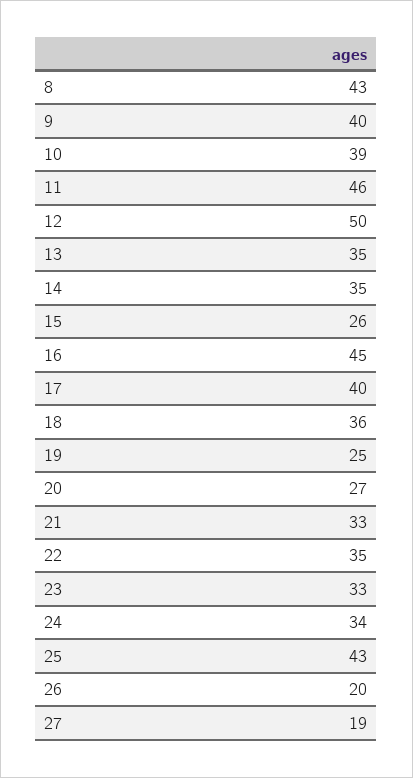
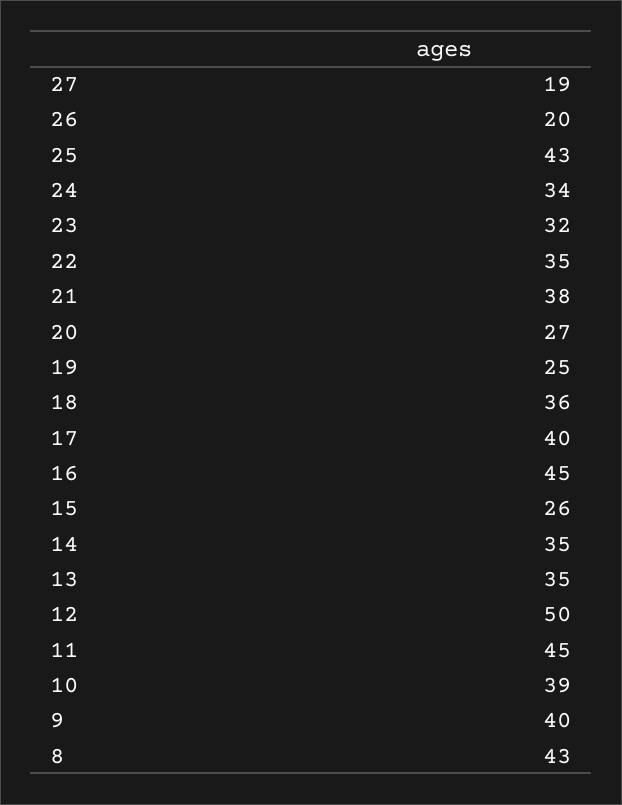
  {
    "8": 43,
    "9": 40,
    "10": 39,
-   "11": 46,
+   "11": 45,
    "12": 50,
    "13": 35,
    "14": 35,
    "15": 26,
    "16": 45,
    "17": 40,
    "18": 36,
    "19": 25,
    "20": 27,
-   "21": 33,
+   "21": 38,
    "22": 35,
-   "23": 33,
+   "23": 32,
    "24": 34,
    "25": 43,
    "26": 20,
    "27": 19
  }

